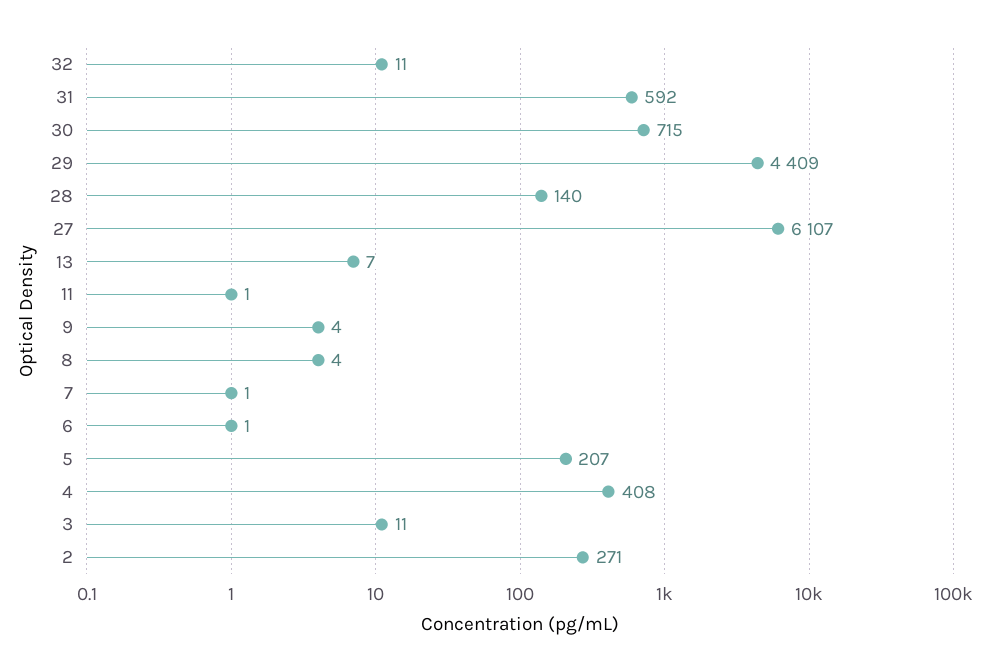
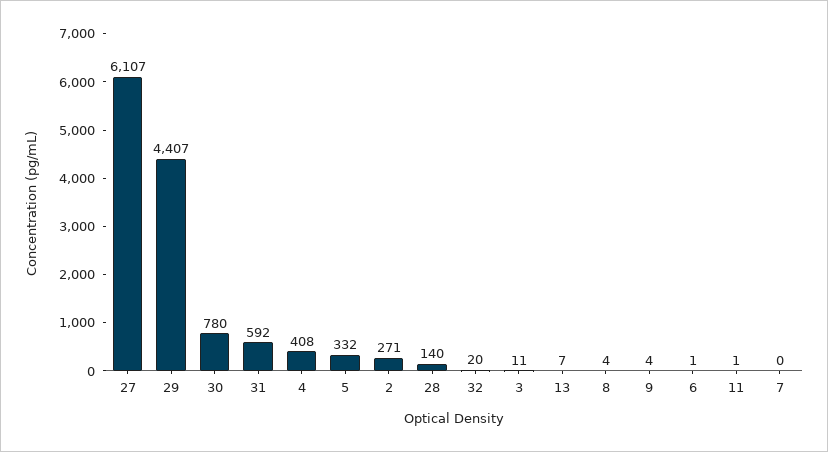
  {
-   "32": 11,
+   "32": 20,
    "31": 592,
-   "30": 715,
+   "30": 780,
-   "29": 4409,
+   "29": 4407,
    "28": 140,
    "27": 6107,
    "13": 7,
    "11": 1,
    "9": 4,
    "8": 4,
-   "7": 1,
+   "7": 0,
    "6": 1,
-   "5": 207,
+   "5": 332,
    "4": 408,
    "3": 11,
    "2": 271
  }

